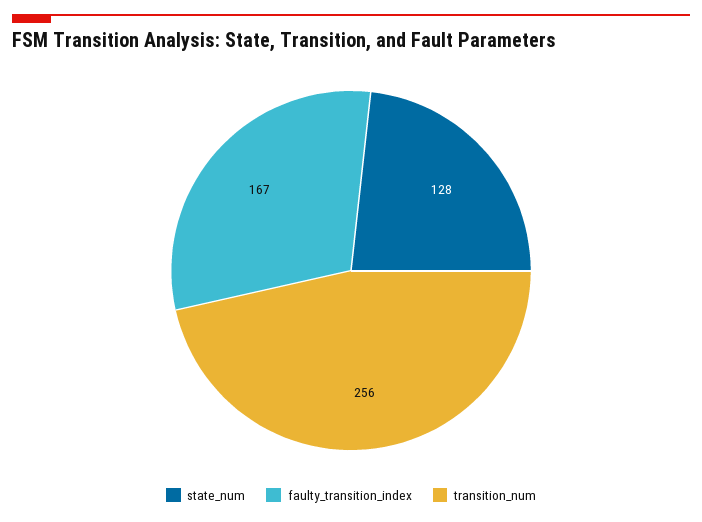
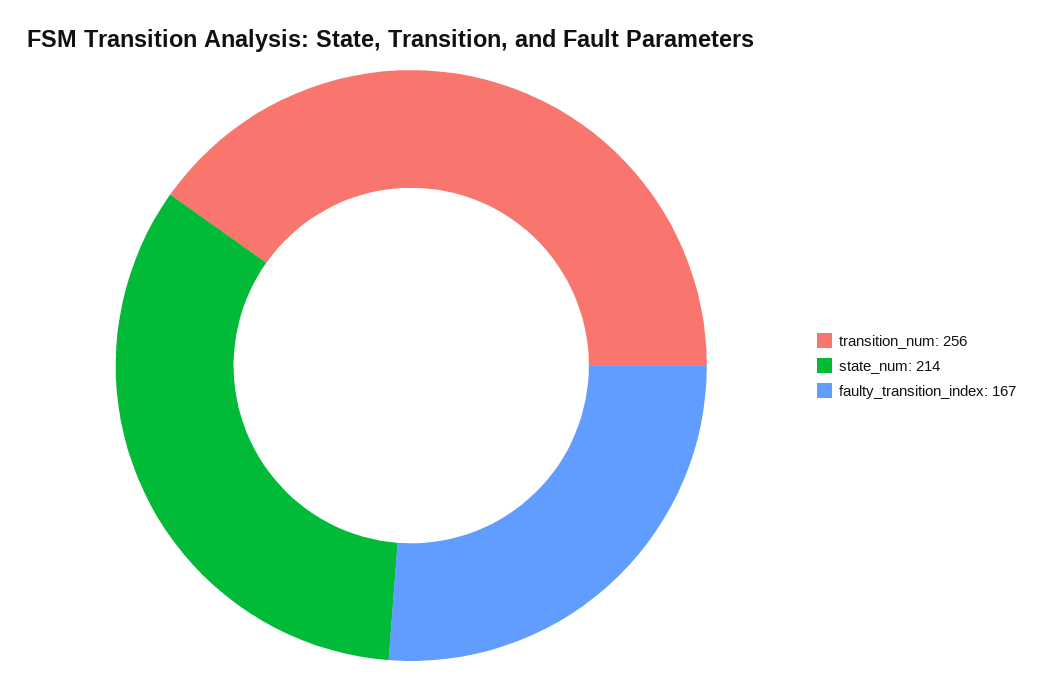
  {
-   "state_num": 128,
+   "state_num": 214,
    "faulty_transition_index": 167,
    "transition_num": 256
  }

